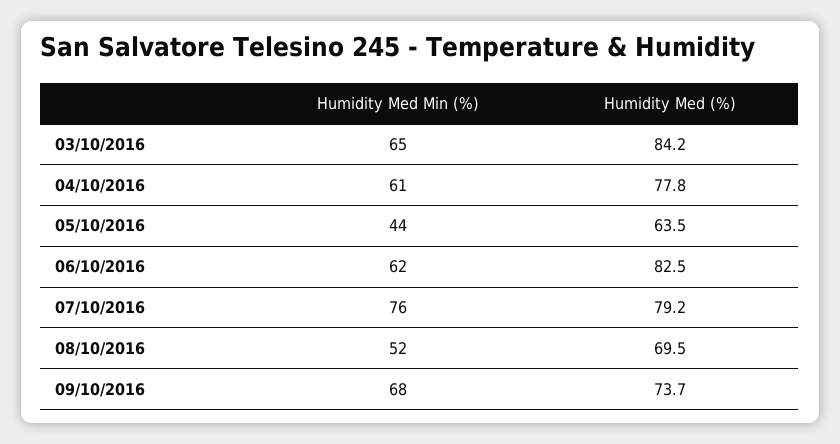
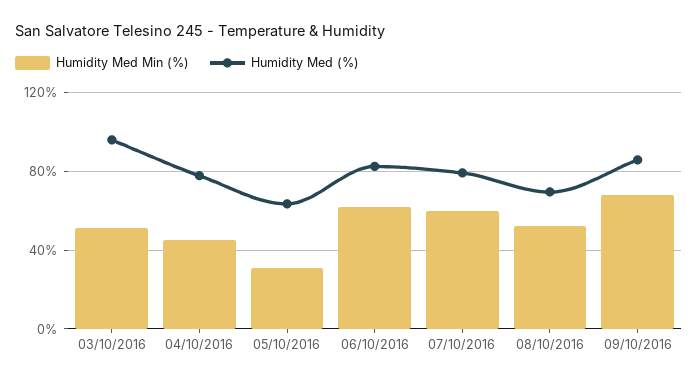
  {
    "Humidity Med Min (%)": {
-     "03/10/2016": 65,
+     "03/10/2016": 50,
-     "04/10/2016": 61,
+     "04/10/2016": 45,
-     "05/10/2016": 44,
+     "05/10/2016": 30,
      "06/10/2016": 62,
-     "07/10/2016": 76,
+     "07/10/2016": 60,
      "08/10/2016": 52,
      "09/10/2016": 68
    },
    "Humidity Med (%)": {
-     "03/10/2016": 84.2,
+     "03/10/2016": 95,
      "04/10/2016": 77.8,
      "05/10/2016": 63.5,
      "06/10/2016": 82.5,
      "07/10/2016": 79.2,
      "08/10/2016": 69.5,
-     "09/10/2016": 73.7
+     "09/10/2016": 85
    }
  }

